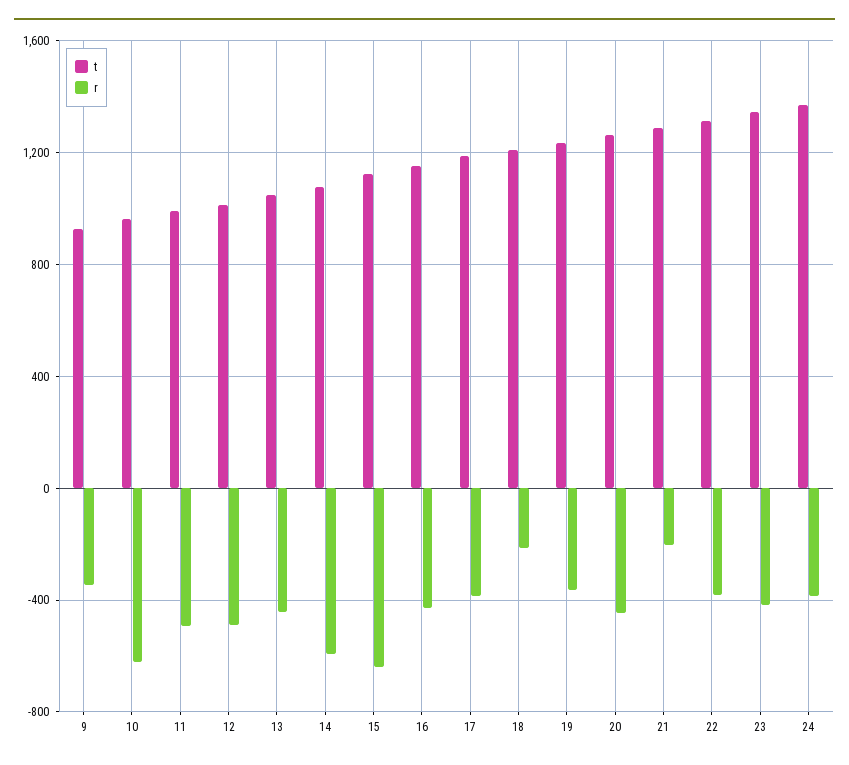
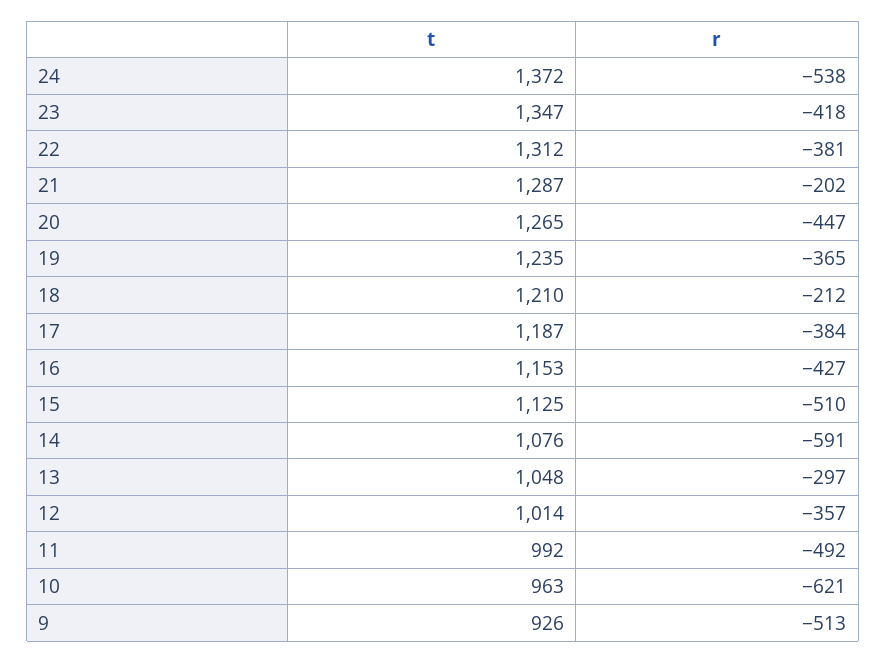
  {
    "t": {
      "9": 926,
      "10": 963,
      "11": 992,
      "12": 1014,
      "13": 1048,
      "14": 1076,
      "15": 1125,
      "16": 1153,
      "17": 1187,
      "18": 1210,
      "19": 1235,
      "20": 1265,
      "21": 1287,
      "22": 1312,
      "23": 1347,
      "24": 1372
    },
    "r": {
-     "9": -350,
+     "9": -513,
      "10": -621,
      "11": -492,
-     "12": -500,
+     "12": -357,
-     "13": -450,
+     "13": -297,
      "14": -591,
-     "15": -650,
+     "15": -510,
      "16": -427,
      "17": -384,
      "18": -212,
      "19": -365,
      "20": -447,
      "21": -202,
      "22": -381,
      "23": -418,
-     "24": -400
+     "24": -538
    }
  }

